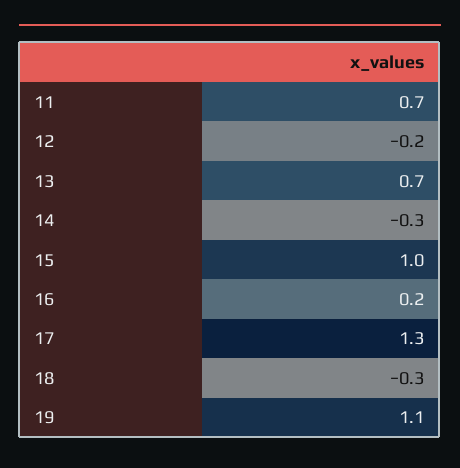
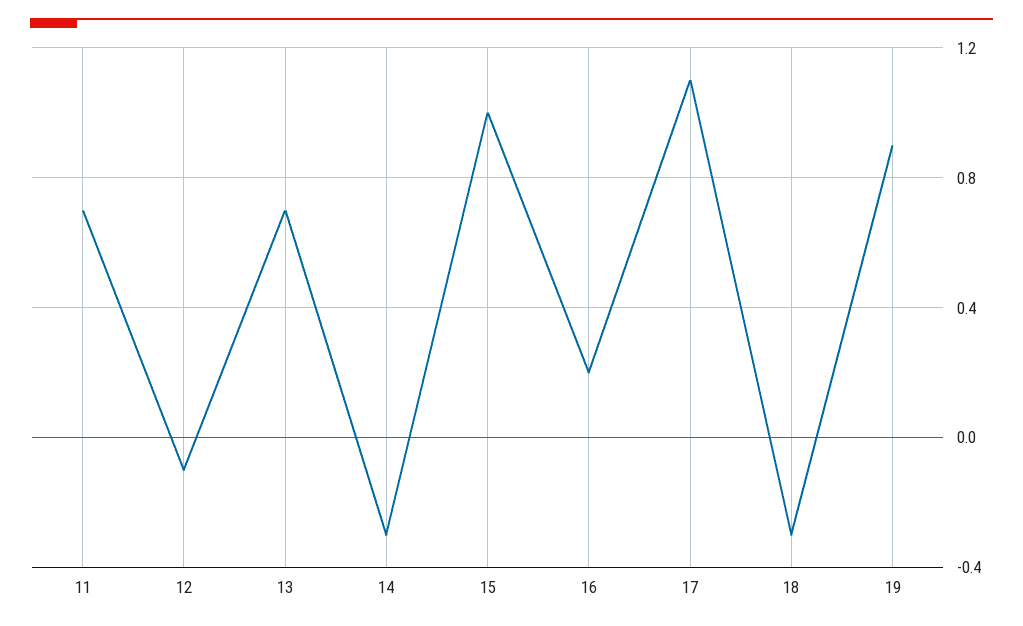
  {
    "11": 0.7,
-   "12": -0.2,
+   "12": -0.1,
    "13": 0.7,
    "14": -0.3,
    "15": 1,
    "16": 0.2,
-   "17": 1.3,
+   "17": 1.1,
    "18": -0.3,
-   "19": 1.1
+   "19": 0.9
  }

